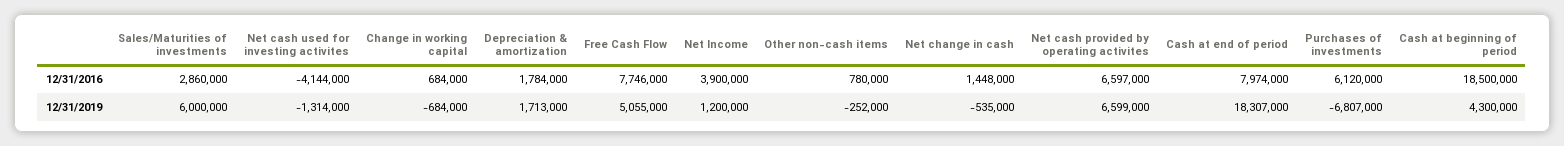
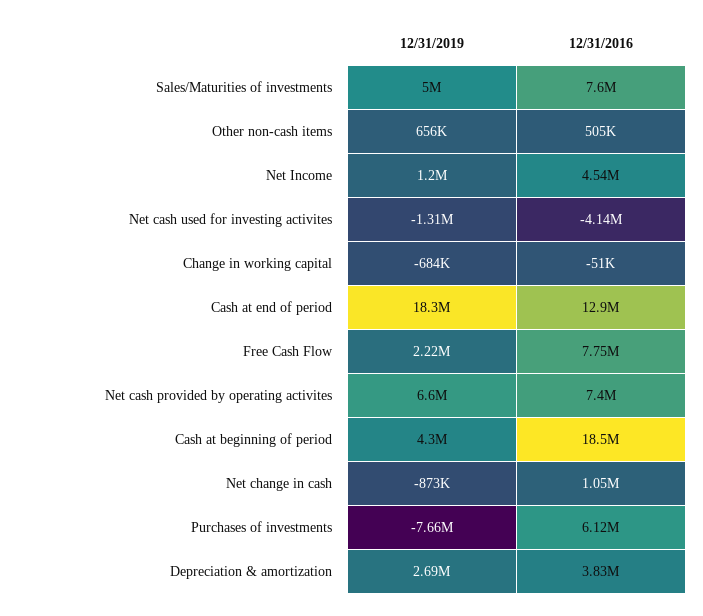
  {
    "Sales/Maturities of investments": {
-     "12/31/2016": 2860000,
+     "12/31/2016": 7600000,
-     "12/31/2019": 6000000
+     "12/31/2019": 5000000
    },
    "Net cash used for investing activites": {
      "12/31/2016": -4144000,
      "12/31/2019": -1314000
    },
    "Change in working capital": {
-     "12/31/2016": 684000,
+     "12/31/2016": -51000,
      "12/31/2019": -684000
    },
    "Depreciation & amortization": {
-     "12/31/2016": 1784000,
+     "12/31/2016": 3830000,
-     "12/31/2019": 1713000
+     "12/31/2019": 2690000
    },
    "Free Cash Flow": {
      "12/31/2016": 7746000,
-     "12/31/2019": 5055000
+     "12/31/2019": 2220000
    },
    "Net Income": {
-     "12/31/2016": 3900000,
+     "12/31/2016": 4540000,
      "12/31/2019": 1200000
    },
    "Other non-cash items": {
-     "12/31/2016": 780000,
+     "12/31/2016": 505000,
-     "12/31/2019": -252000
+     "12/31/2019": 656000
    },
    "Net change in cash": {
-     "12/31/2016": 1448000,
+     "12/31/2016": 1050000,
-     "12/31/2019": -535000
+     "12/31/2019": -873000
    },
    "Net cash provided by operating activites": {
-     "12/31/2016": 6597000,
+     "12/31/2016": 7400000,
      "12/31/2019": 6599000
    },
    "Cash at end of period": {
-     "12/31/2016": 7974000,
+     "12/31/2016": 12900000,
      "12/31/2019": 18307000
    },
    "Purchases of investments": {
      "12/31/2016": 6120000,
-     "12/31/2019": -6807000
+     "12/31/2019": -7660000
    },
    "Cash at beginning of period": {
      "12/31/2016": 18500000,
      "12/31/2019": 4300000
    }
  }

